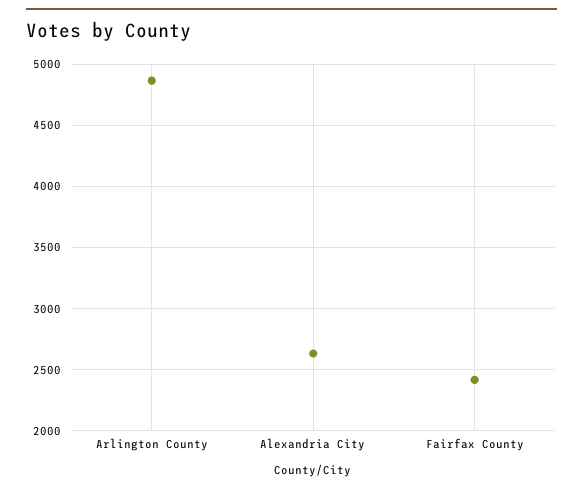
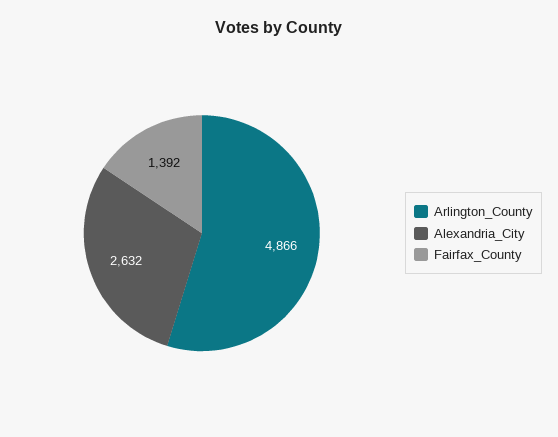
  {
    "Arlington County": 4866,
    "Alexandria City": 2632,
-   "Fairfax County": 2400
+   "Fairfax County": 1392
  }

